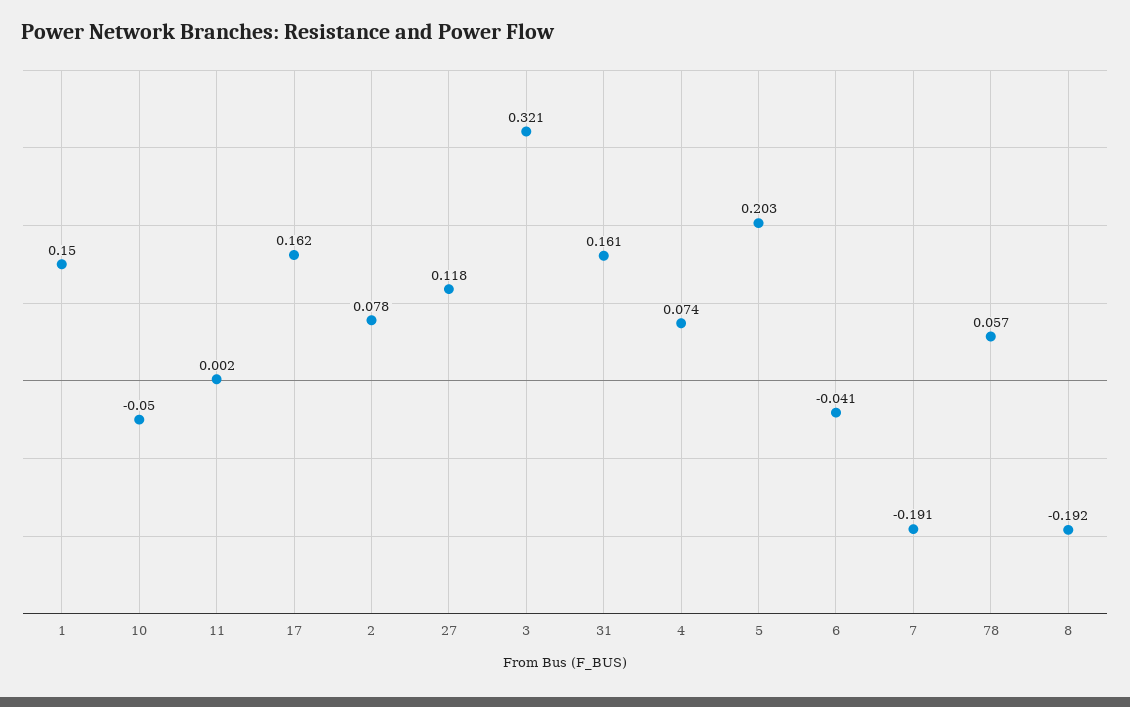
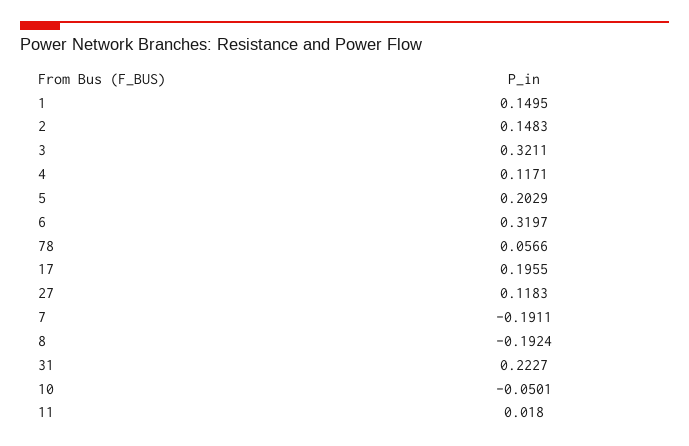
  {
    "1": 0.1495,
    "10": -0.0501,
-   "11": 0.002,
+   "11": 0.018,
-   "17": 0.162,
+   "17": 0.1955,
-   "2": 0.078,
+   "2": 0.1483,
    "27": 0.1183,
    "3": 0.3211,
-   "31": 0.161,
+   "31": 0.2227,
-   "4": 0.074,
+   "4": 0.1171,
    "5": 0.2029,
-   "6": -0.041,
+   "6": 0.3197,
    "7": -0.1911,
    "78": 0.0566,
    "8": -0.1924
  }

